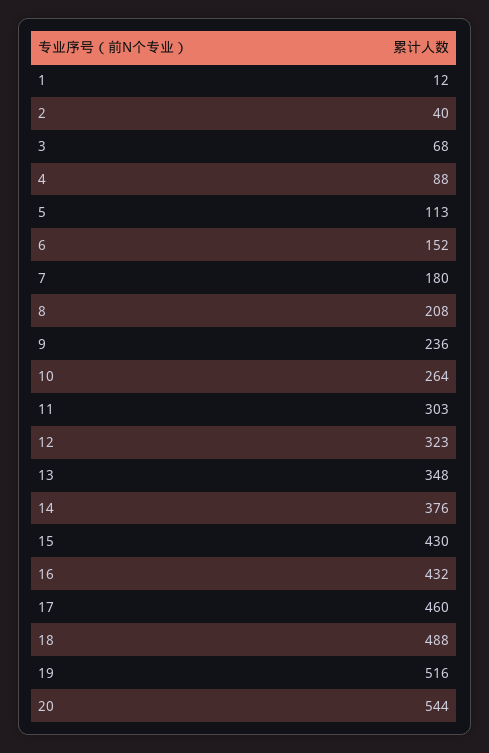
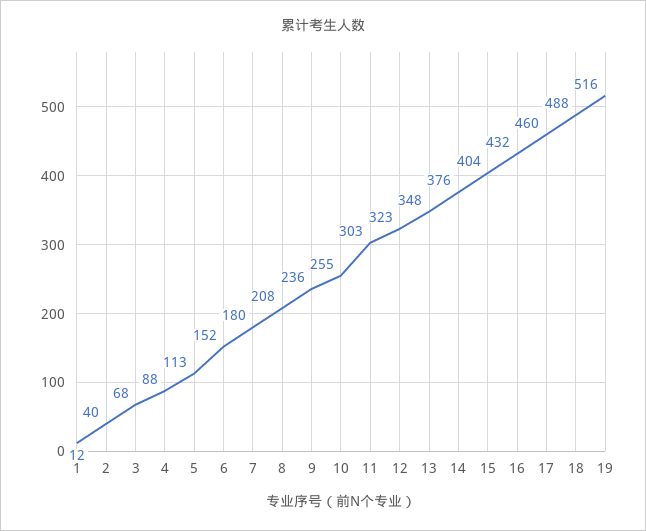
  {
    "1": 12,
    "2": 40,
    "3": 68,
    "4": 88,
    "5": 113,
    "6": 152,
    "7": 180,
    "8": 208,
    "9": 236,
-   "10": 264,
+   "10": 255,
    "11": 303,
    "12": 323,
    "13": 348,
    "14": 376,
-   "15": 430,
+   "15": 404,
    "16": 432,
    "17": 460,
    "18": 488,
-   "19": 516,
+   "19": 516
-   "20": 544
  }

